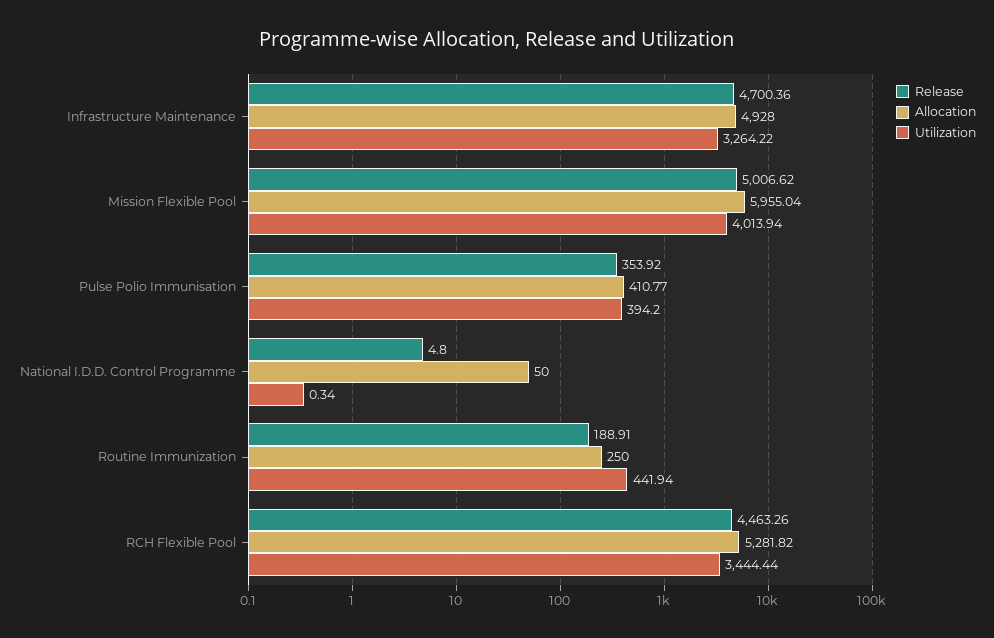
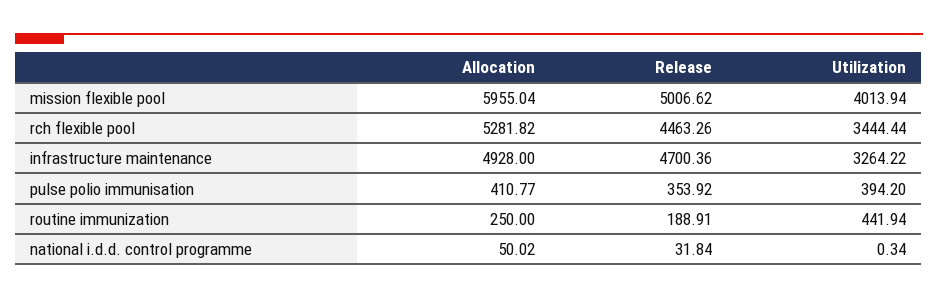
  {
    "Release": {
      "Infrastructure Maintenance": 4700.36,
      "Mission Flexible Pool": 5006.62,
      "Pulse Polio Immunisation": 353.92,
-     "National I.D.D. Control Programme": 4.8,
+     "National I.D.D. Control Programme": 31.84,
      "Routine Immunization": 188.91,
      "RCH Flexible Pool": 4463.26
    },
    "Allocation": {
      "Infrastructure Maintenance": 4928,
      "Mission Flexible Pool": 5955.04,
      "Pulse Polio Immunisation": 410.77,
-     "National I.D.D. Control Programme": 50,
+     "National I.D.D. Control Programme": 50.02,
      "Routine Immunization": 250,
      "RCH Flexible Pool": 5281.82
    },
    "Utilization": {
      "Infrastructure Maintenance": 3264.22,
      "Mission Flexible Pool": 4013.94,
      "Pulse Polio Immunisation": 394.2,
      "National I.D.D. Control Programme": 0.34,
      "Routine Immunization": 441.94,
      "RCH Flexible Pool": 3444.44
    }
  }

